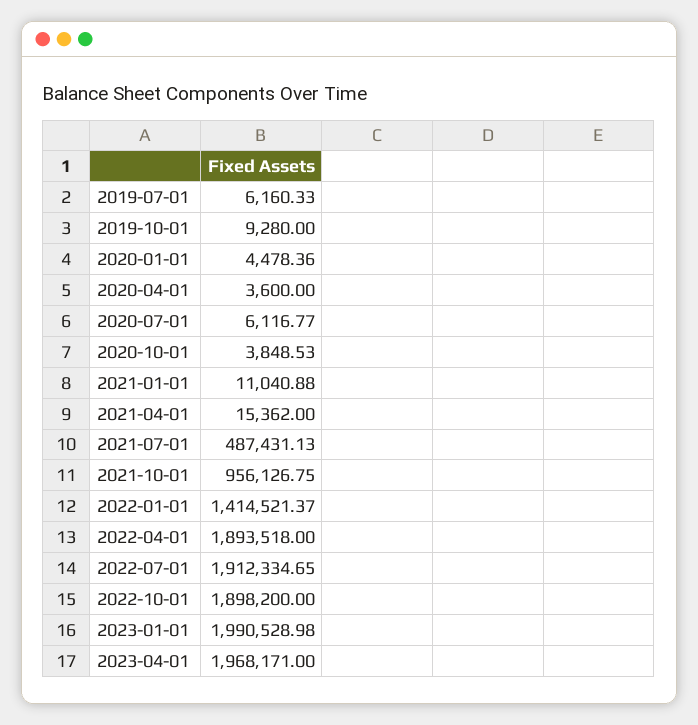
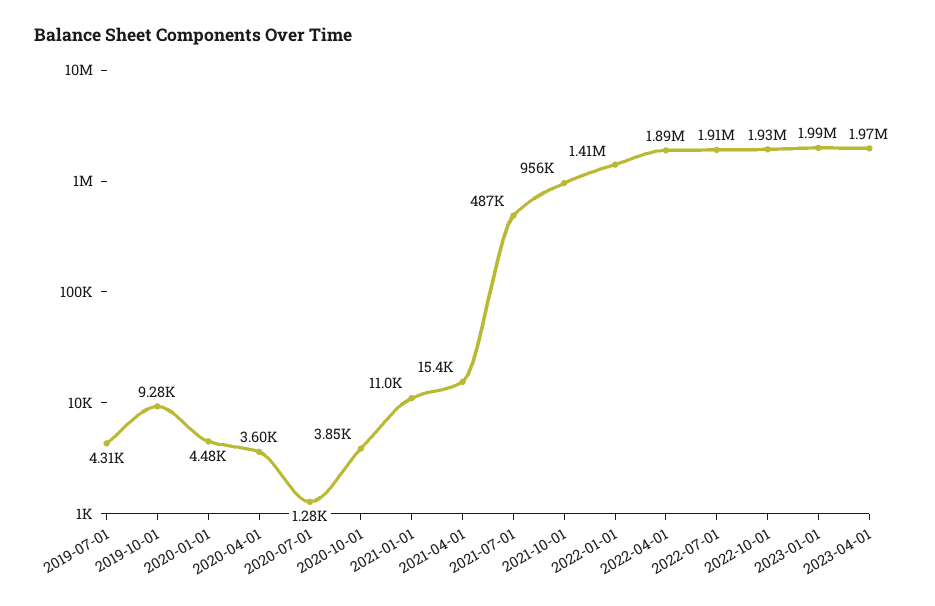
  {
-   "2019-07-01": 6160.33,
+   "2019-07-01": 4310,
    "2019-10-01": 9280,
    "2020-01-01": 4478.36,
    "2020-04-01": 3600,
-   "2020-07-01": 6116.77,
+   "2020-07-01": 1280,
    "2020-10-01": 3848.53,
    "2021-01-01": 11040.88,
    "2021-04-01": 15362,
    "2021-07-01": 487431.13,
    "2021-10-01": 956126.75,
    "2022-01-01": 1414521.37,
    "2022-04-01": 1893518,
    "2022-07-01": 1912334.65,
-   "2022-10-01": 1898200,
+   "2022-10-01": 1930000,
    "2023-01-01": 1990528.98,
    "2023-04-01": 1968171
  }

